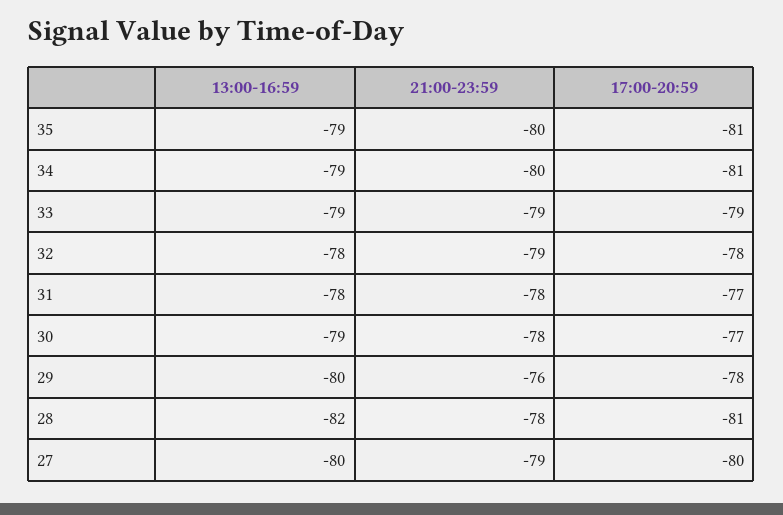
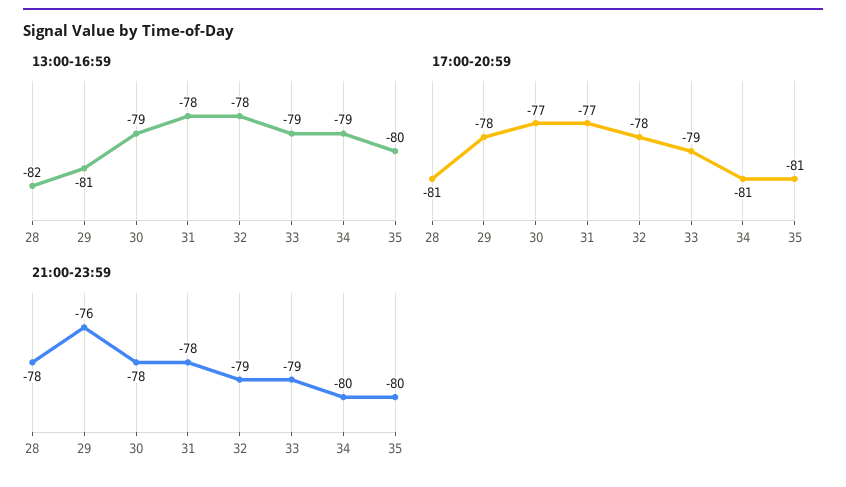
  {
    "13:00-16:59": {
-     "35": -79,
+     "35": -80,
      "34": -79,
      "33": -79,
      "32": -78,
      "31": -78,
      "30": -79,
-     "29": -80,
+     "29": -81,
-     "28": -82,
+     "28": -82
-     "27": -80
    },
    "21:00-23:59": {
      "35": -80,
      "34": -80,
      "33": -79,
      "32": -79,
      "31": -78,
      "30": -78,
      "29": -76,
-     "28": -78,
+     "28": -78
-     "27": -79
    },
    "17:00-20:59": {
      "35": -81,
      "34": -81,
      "33": -79,
      "32": -78,
      "31": -77,
      "30": -77,
      "29": -78,
-     "28": -81,
+     "28": -81
-     "27": -80
    }
  }

